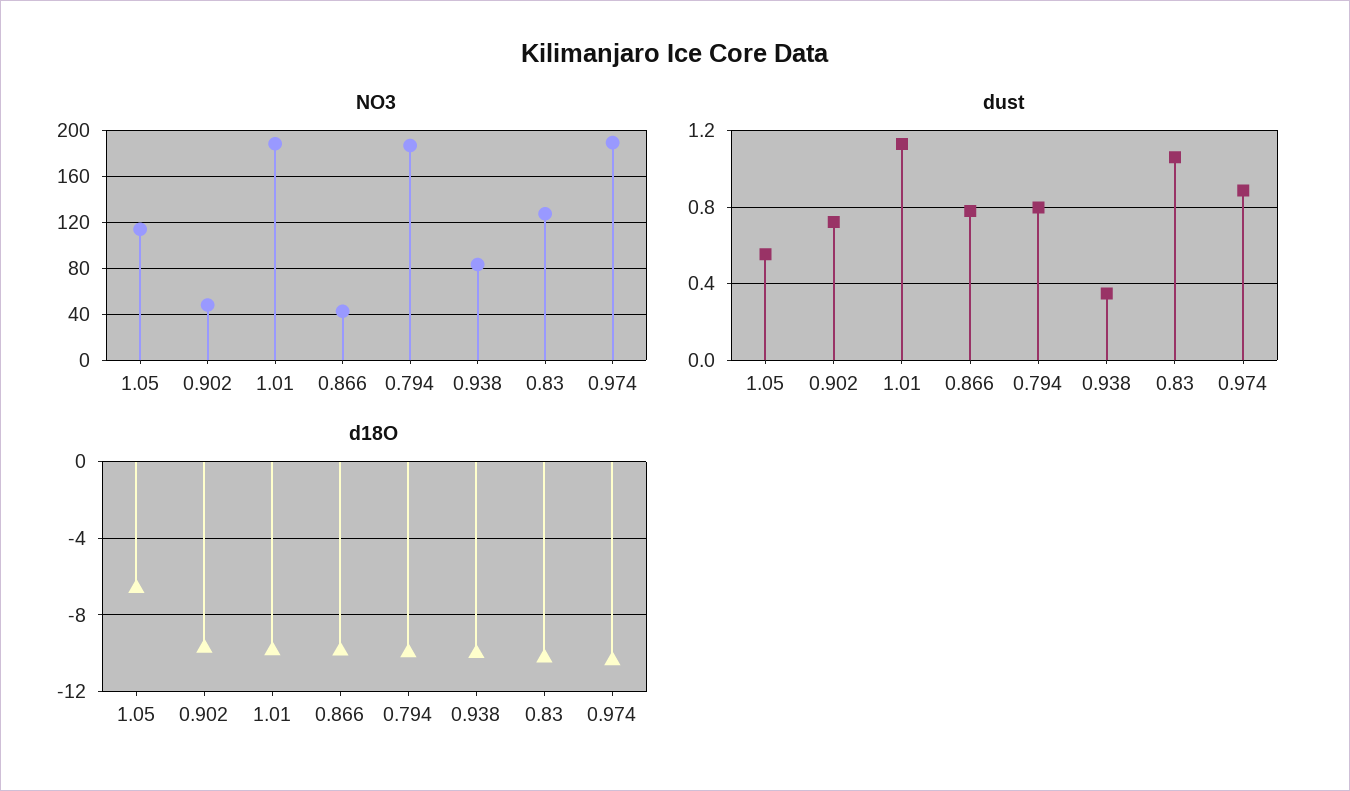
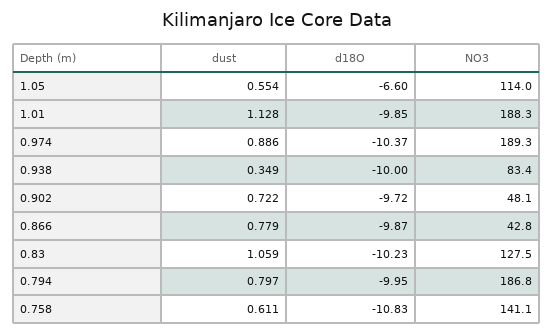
  {
    "NO3": {
      "1.05": 114,
      "0.902": 48.1,
      "1.01": 188.3,
      "0.866": 42.8,
      "0.794": 186.8,
      "0.938": 83.4,
      "0.83": 127.5,
-     "0.974": 189.3
+     "0.974": 189.3,
+     "0.758": 141.1
    },
    "dust": {
      "1.05": 0.554,
      "0.902": 0.722,
      "1.01": 1.128,
      "0.866": 0.779,
      "0.794": 0.797,
      "0.938": 0.349,
      "0.83": 1.059,
-     "0.974": 0.886
+     "0.974": 0.886,
+     "0.758": 0.611
    },
    "d18O": {
      "1.05": -6.6,
      "0.902": -9.72,
      "1.01": -9.85,
      "0.866": -9.87,
      "0.794": -9.95,
      "0.938": -10,
      "0.83": -10.23,
-     "0.974": -10.37
+     "0.974": -10.37,
+     "0.758": -10.83
    }
  }

